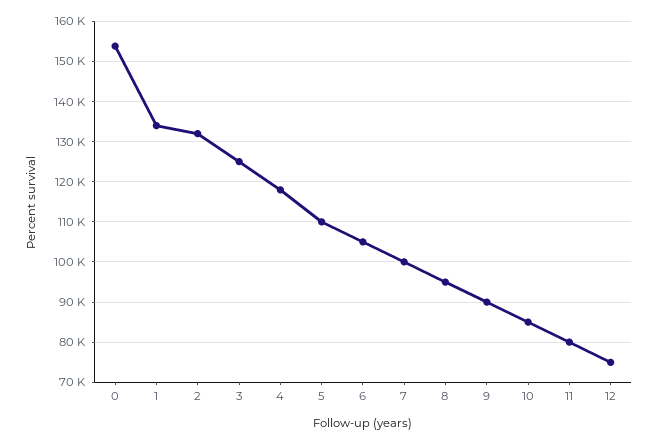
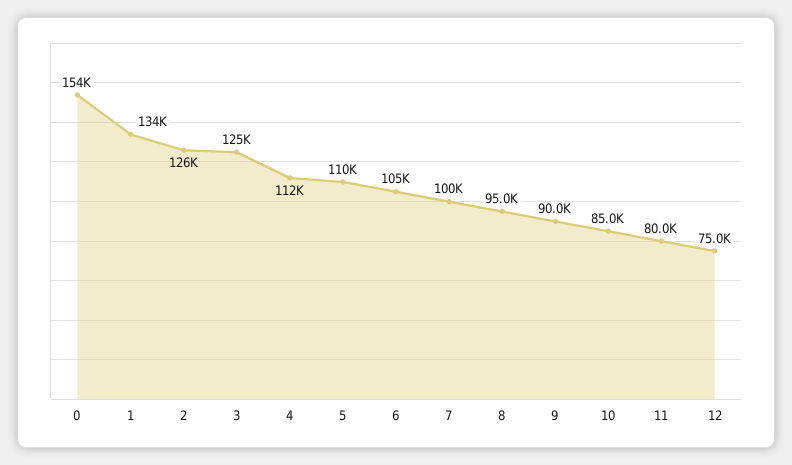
  {
    "0": 154000,
    "1": 134000,
-   "2": 132000,
+   "2": 126000,
    "3": 125000,
-   "4": 118000,
+   "4": 112000,
    "5": 110000,
    "6": 105000,
    "7": 100000,
    "8": 95000,
    "9": 90000,
    "10": 85000,
    "11": 80000,
    "12": 75000
  }

